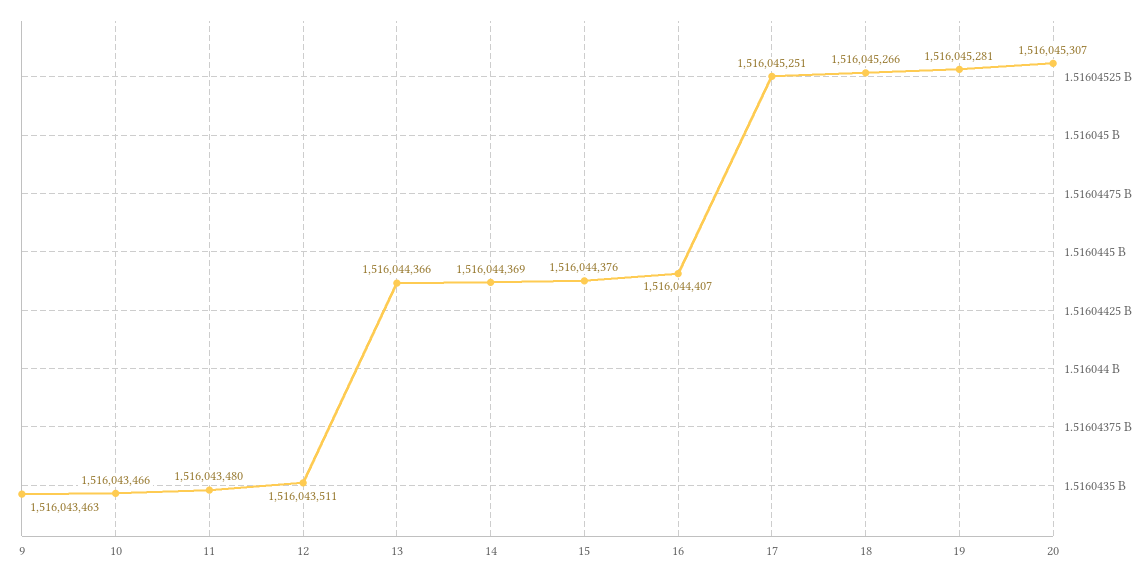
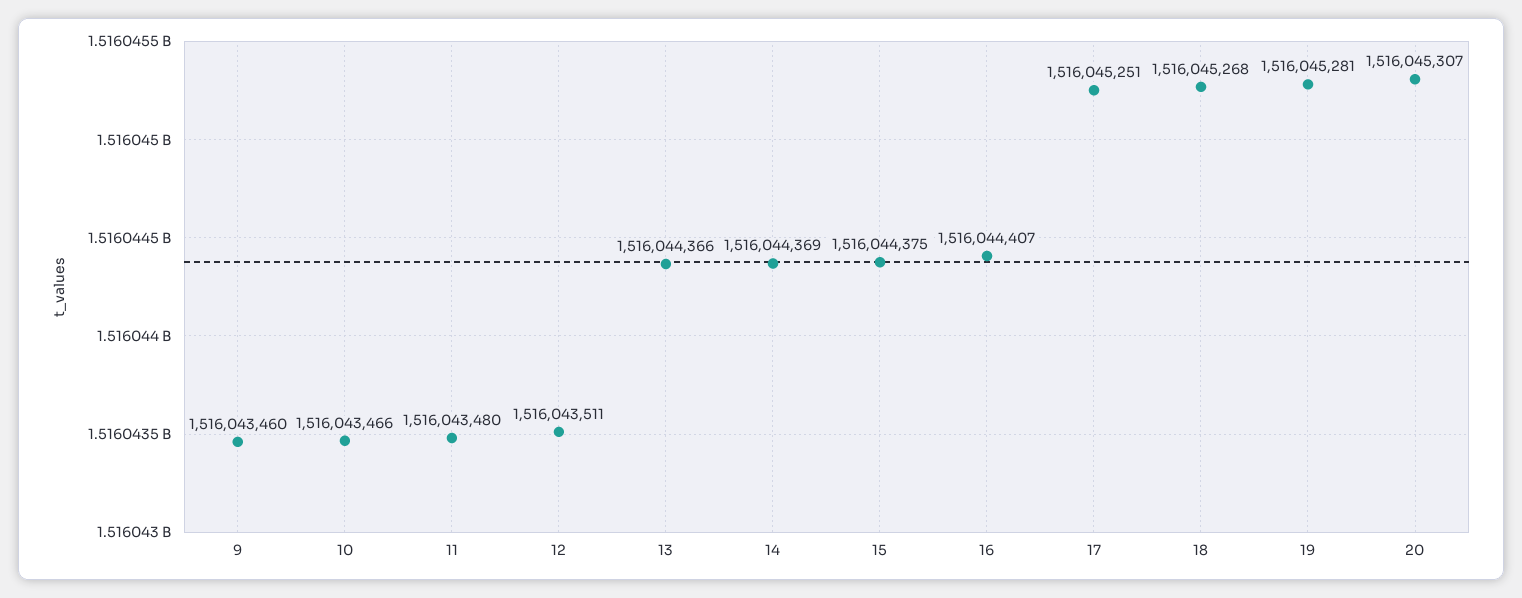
  {
-   "9": 1516043463,
+   "9": 1516043460,
    "10": 1516043466,
    "11": 1516043480,
    "12": 1516043511,
    "13": 1516044366,
    "14": 1516044369,
-   "15": 1516044376,
+   "15": 1516044375,
    "16": 1516044407,
    "17": 1516045251,
-   "18": 1516045266,
+   "18": 1516045268,
    "19": 1516045281,
    "20": 1516045307
  }

